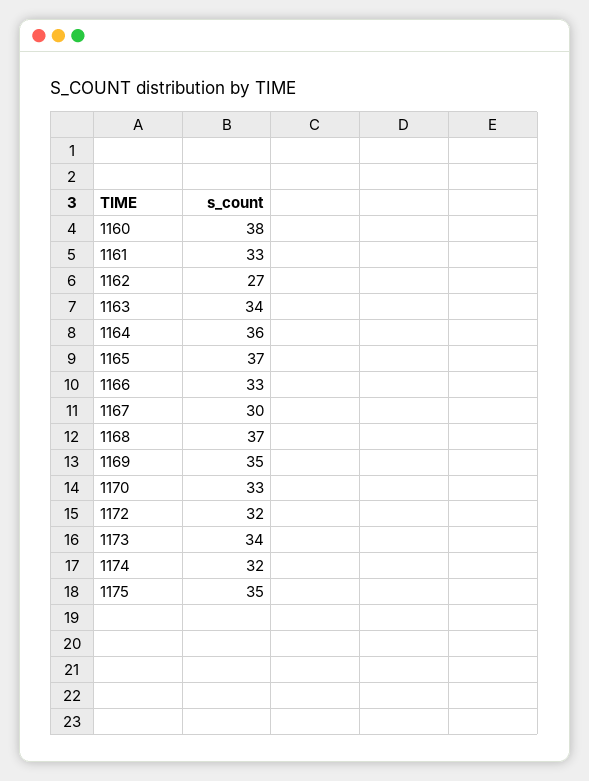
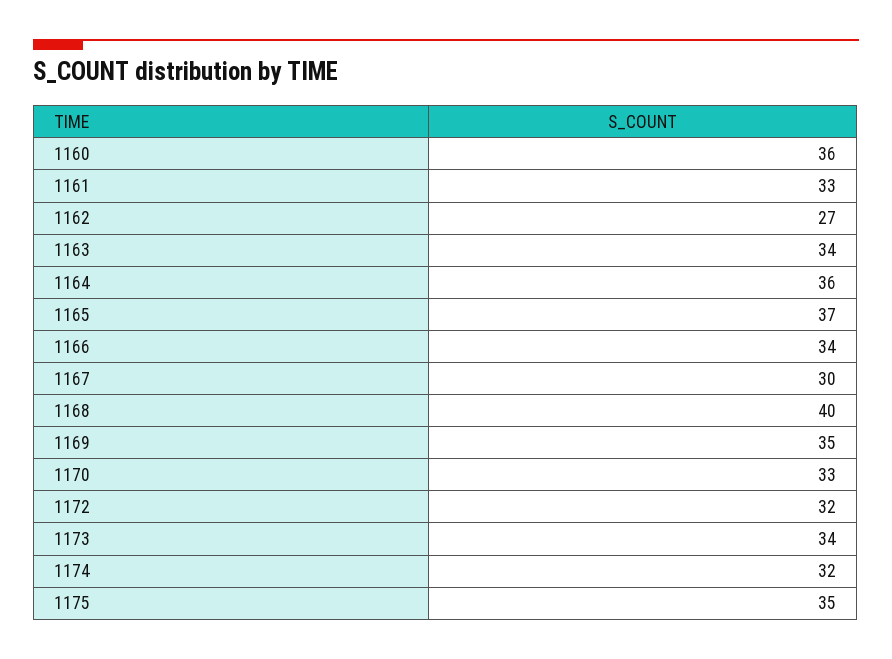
  {
-   "1160": 38,
+   "1160": 36,
    "1161": 33,
    "1162": 27,
    "1163": 34,
    "1164": 36,
    "1165": 37,
-   "1166": 33,
+   "1166": 34,
    "1167": 30,
-   "1168": 37,
+   "1168": 40,
    "1169": 35,
    "1170": 33,
    "1172": 32,
    "1173": 34,
    "1174": 32,
    "1175": 35
  }

